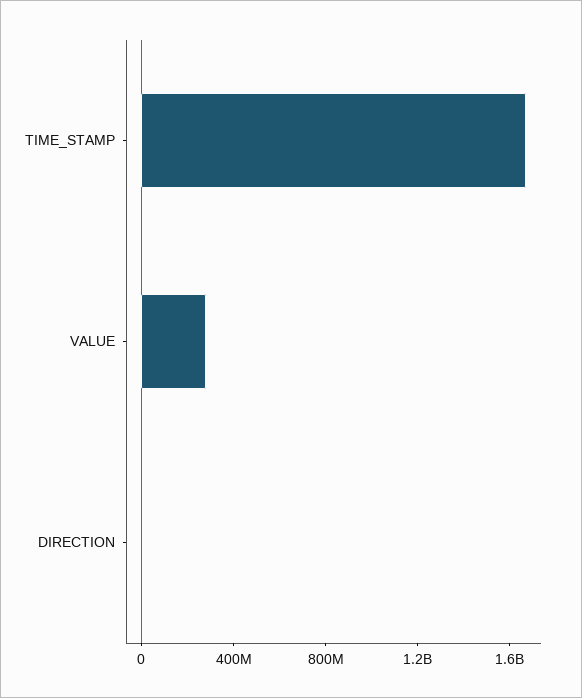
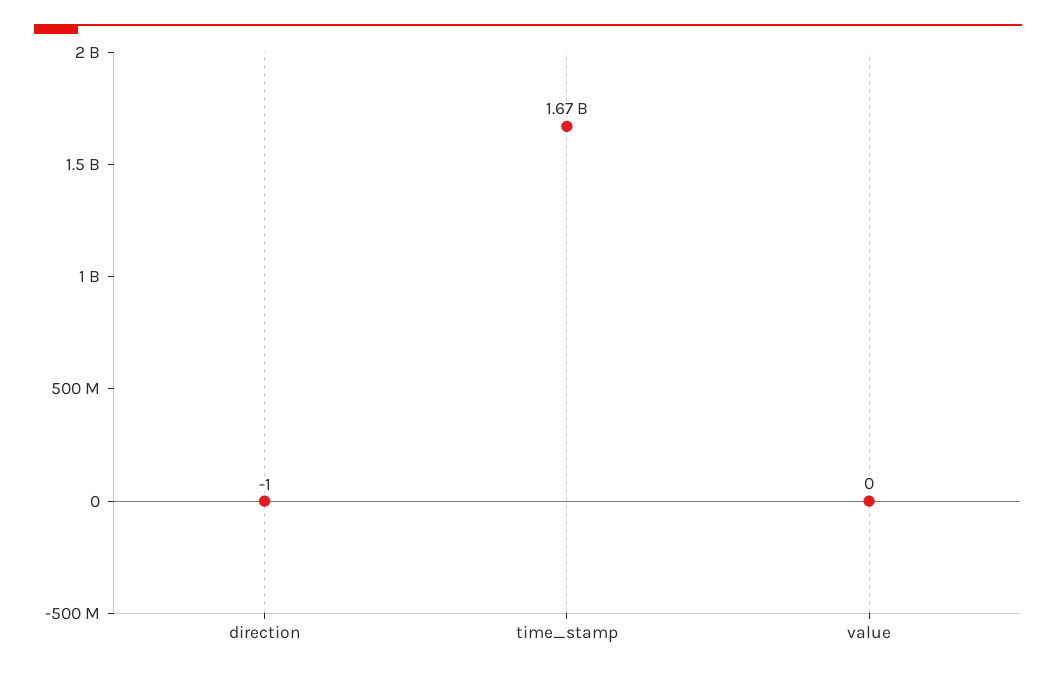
  {
    "TIME_STAMP": 1670000000,
-   "VALUE": 300000000,
+   "VALUE": 0,
    "DIRECTION": -1
  }

